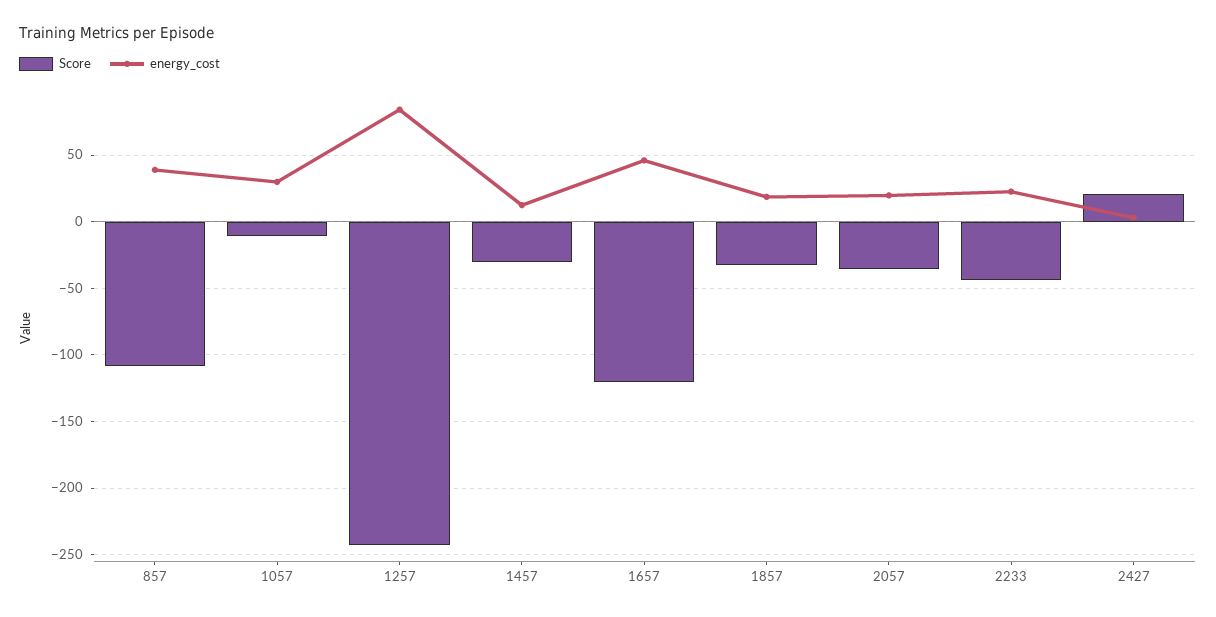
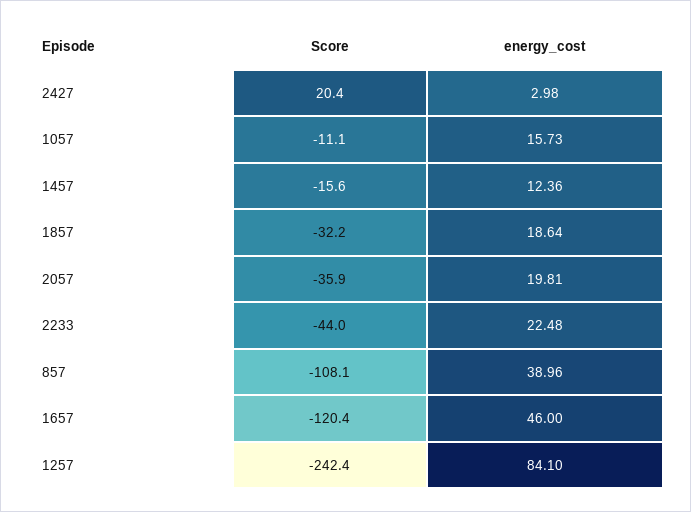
  {
    "Score": {
      "857": -108.1,
      "1057": -11.1,
      "1257": -242.4,
-     "1457": -30,
+     "1457": -15.6,
      "1657": -120.4,
      "1857": -32.2,
      "2057": -35.9,
      "2233": -44,
      "2427": 20.4
    },
    "energy_cost": {
      "857": 38.96,
-     "1057": 30,
+     "1057": 15.73,
      "1257": 84.1,
      "1457": 12.36,
      "1657": 46,
      "1857": 18.64,
      "2057": 19.81,
      "2233": 22.48,
      "2427": 2.98
    }
  }

